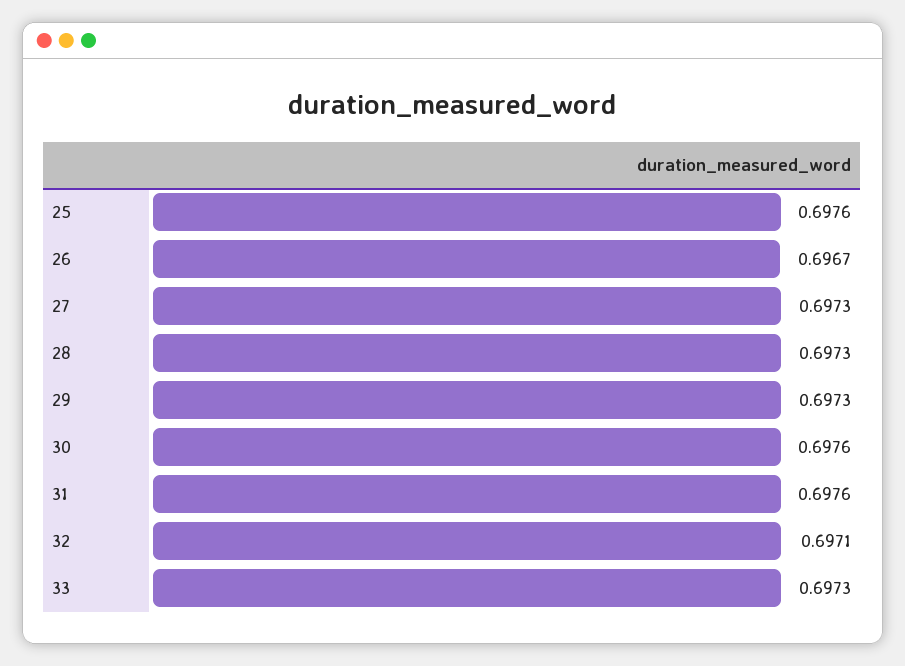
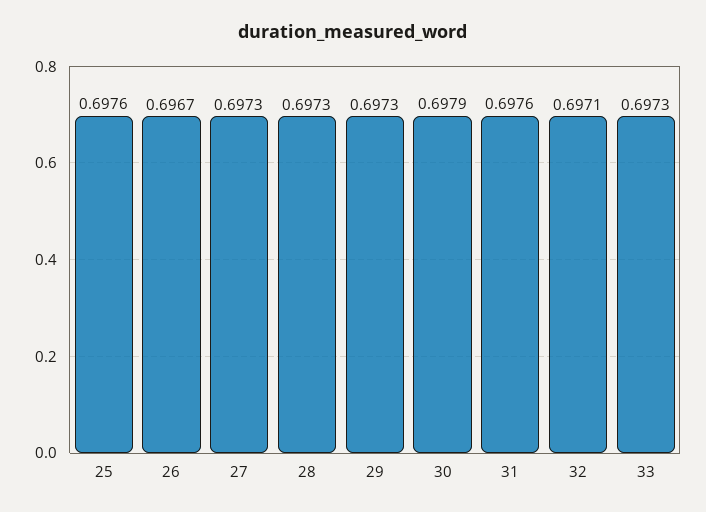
  {
    "25": 0.6976,
    "26": 0.6967,
    "27": 0.6973,
    "28": 0.6973,
    "29": 0.6973,
-   "30": 0.6976,
+   "30": 0.6979,
    "31": 0.6976,
    "32": 0.6971,
    "33": 0.6973
  }

